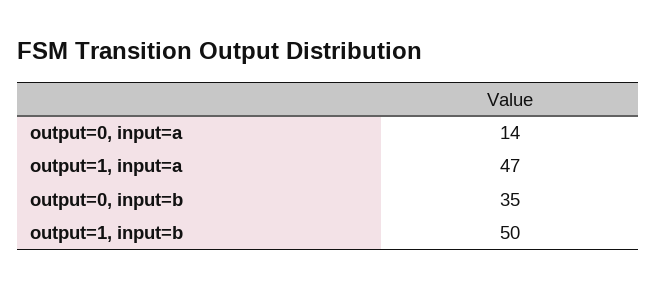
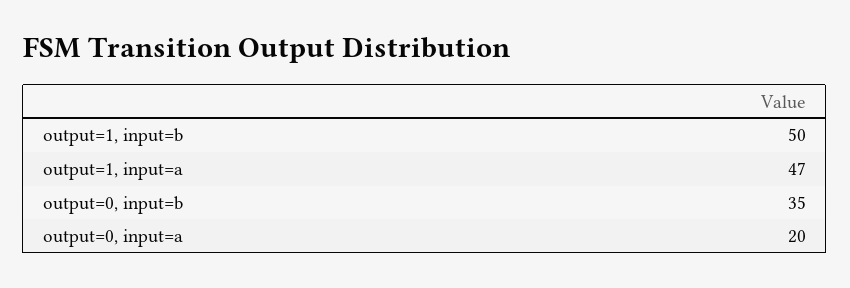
  {
-   "output=0, input=a": 14,
+   "output=0, input=a": 20,
    "output=1, input=a": 47,
    "output=0, input=b": 35,
    "output=1, input=b": 50
  }

